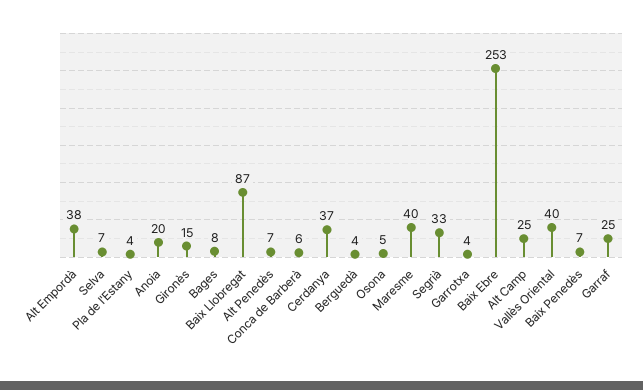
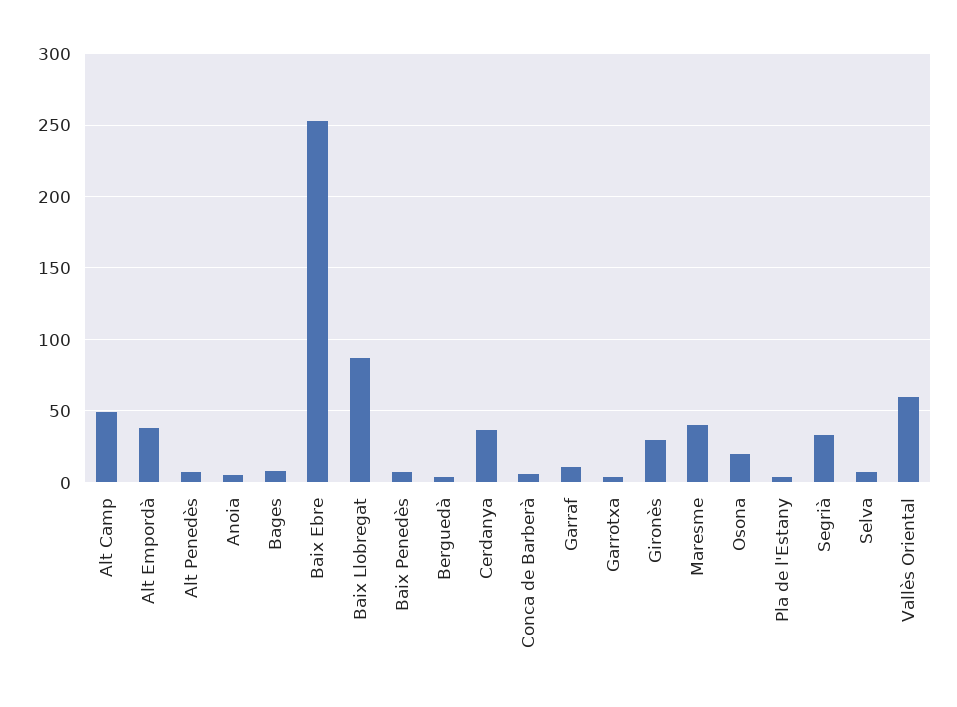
  {
    "Alt Empordà": 38,
    "Selva": 7,
    "Pla de l'Estany": 4,
-   "Anoia": 20,
+   "Anoia": 5,
-   "Gironès": 15,
+   "Gironès": 30,
    "Bages": 8,
    "Baix Llobregat": 87,
    "Alt Penedès": 7,
    "Conca de Barberà": 6,
    "Cerdanya": 37,
    "Berguedà": 4,
-   "Osona": 5,
+   "Osona": 20,
    "Maresme": 40,
    "Segrià": 33,
    "Garrotxa": 4,
    "Baix Ebre": 253,
-   "Alt Camp": 25,
+   "Alt Camp": 50,
-   "Vallès Oriental": 40,
+   "Vallès Oriental": 60,
    "Baix Penedès": 7,
-   "Garraf": 25
+   "Garraf": 10
  }

